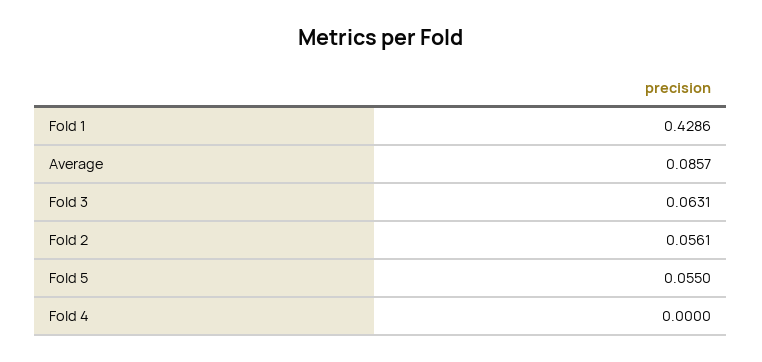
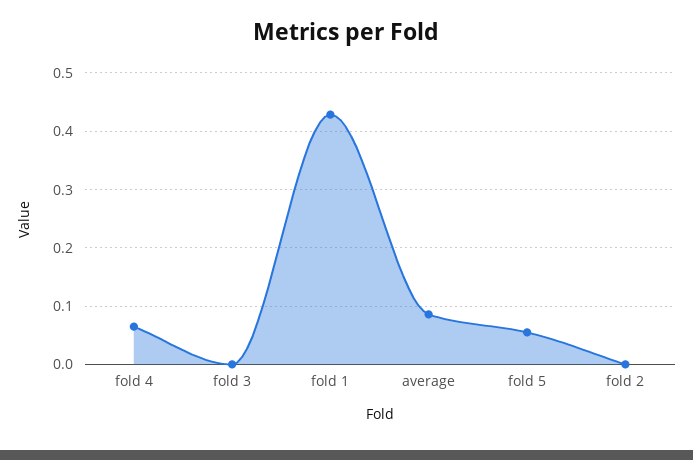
  {
    "Fold 1": 0.4286,
    "Average": 0.0857,
-   "Fold 3": 0.0631,
+   "Fold 3": 0,
-   "Fold 2": 0.0561,
+   "Fold 2": 0,
    "Fold 5": 0.055,
-   "Fold 4": 0
+   "Fold 4": 0.06
  }

